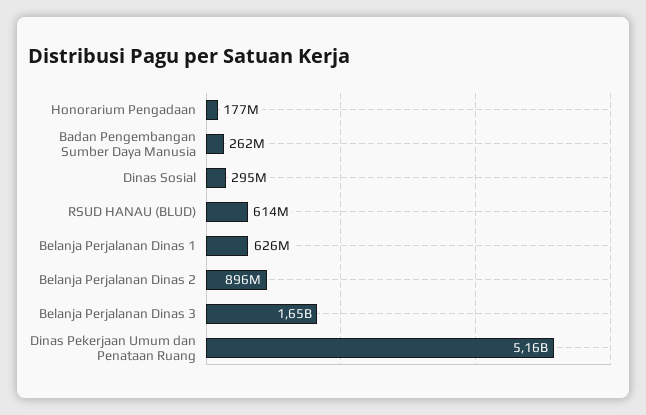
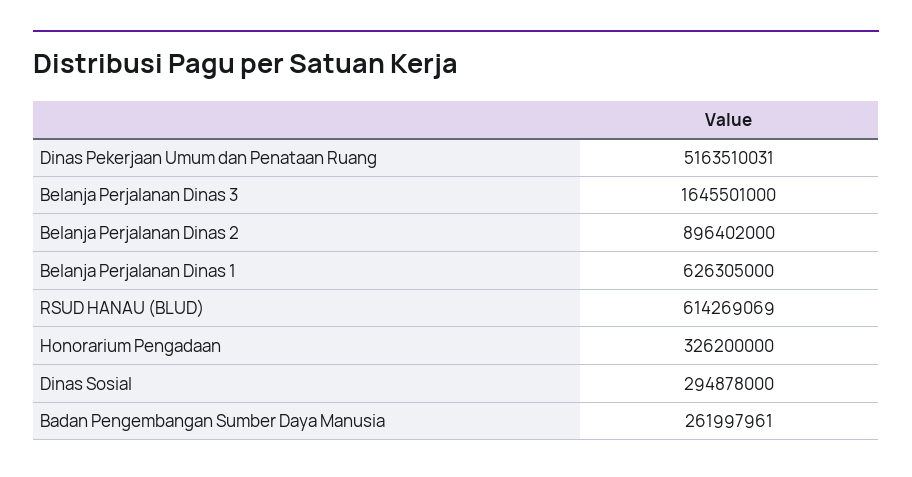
  {
-   "Honorarium Pengadaan": 177000000,
+   "Honorarium Pengadaan": 326200000,
    "Badan Pengembangan Sumber Daya Manusia": 261997961,
    "Dinas Sosial": 294878000,
    "RSUD HANAU (BLUD)": 614269069,
    "Belanja Perjalanan Dinas 1": 626305000,
    "Belanja Perjalanan Dinas 2": 896402000,
    "Belanja Perjalanan Dinas 3": 1645501000,
    "Dinas Pekerjaan Umum dan Penataan Ruang": 5163510031
  }

